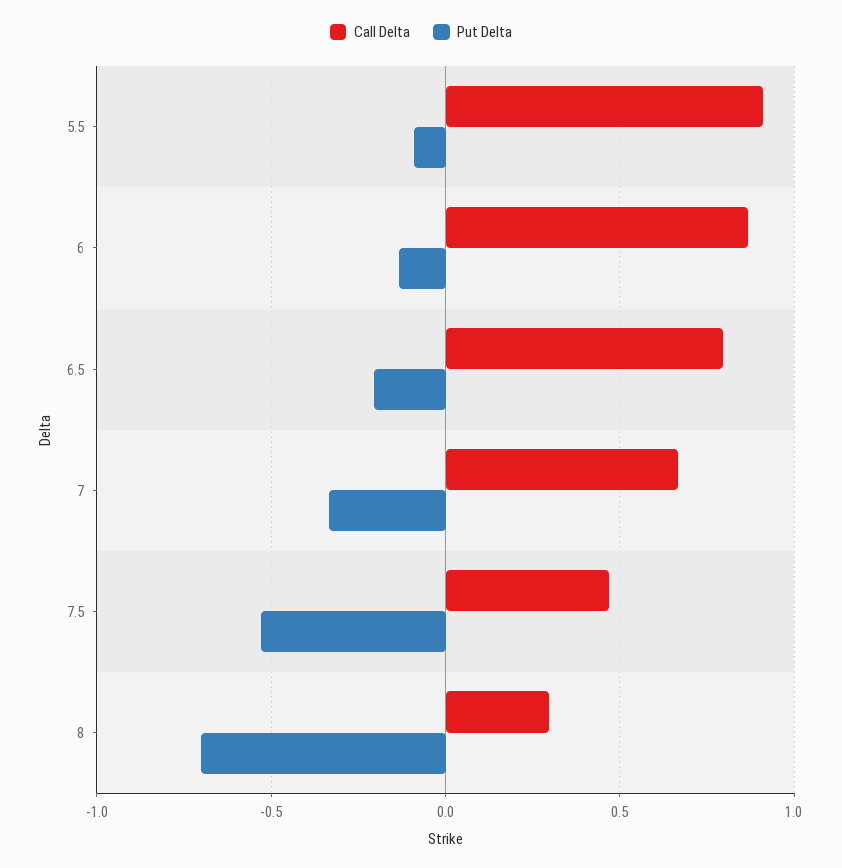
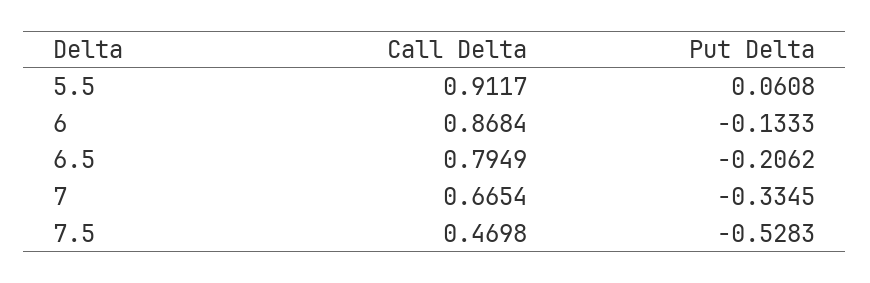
  {
    "Call Delta": {
      "5.5": 0.9117,
      "6": 0.8684,
      "6.5": 0.7949,
      "7": 0.6654,
-     "7.5": 0.4698,
+     "7.5": 0.4698
-     "8": 0.3
    },
    "Put Delta": {
-     "5.5": -0.1,
+     "5.5": 0.0608,
      "6": -0.1333,
      "6.5": -0.2062,
      "7": -0.3345,
-     "7.5": -0.5283,
+     "7.5": -0.5283
-     "8": -0.7
    }
  }

